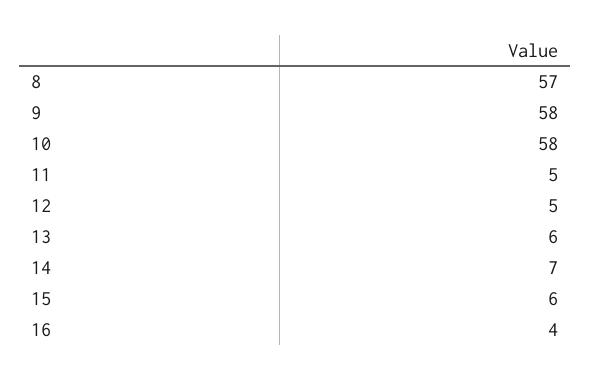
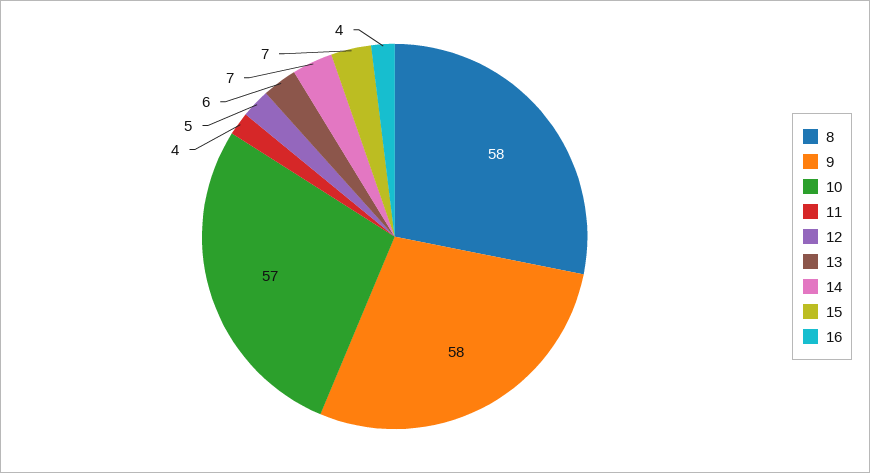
  {
-   "8": 57,
+   "8": 58,
    "9": 58,
-   "10": 58,
+   "10": 57,
-   "11": 5,
+   "11": 4,
    "12": 5,
    "13": 6,
    "14": 7,
-   "15": 6,
+   "15": 7,
    "16": 4
  }

